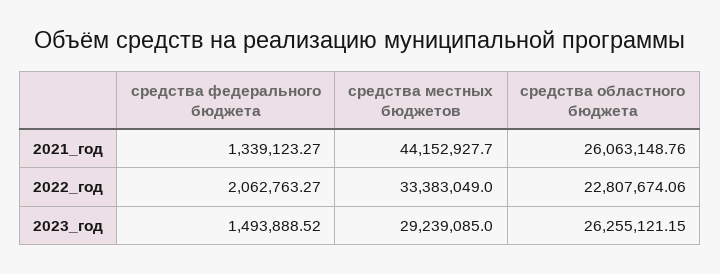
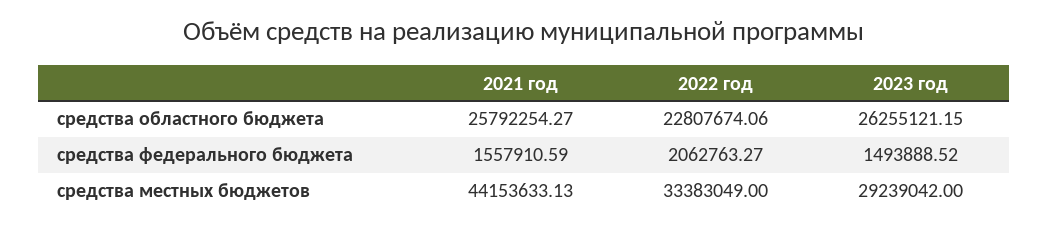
  {
    "средства федерального бюджета": {
-     "2021_год": 1339123.27,
+     "2021_год": 1557910.59,
      "2022_год": 2062763.27,
      "2023_год": 1493888.52
    },
    "средства местных бюджетов": {
-     "2021_год": 44152927.7,
+     "2021_год": 44153633.13,
      "2022_год": 33383049,
-     "2023_год": 29239085
+     "2023_год": 29239042
    },
    "средства областного бюджета": {
-     "2021_год": 26063148.76,
+     "2021_год": 25792254.27,
      "2022_год": 22807674.06,
      "2023_год": 26255121.15
    }
  }

